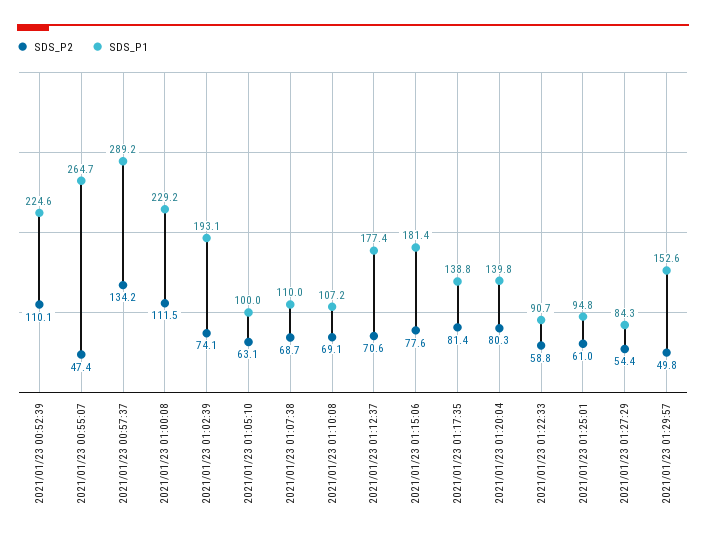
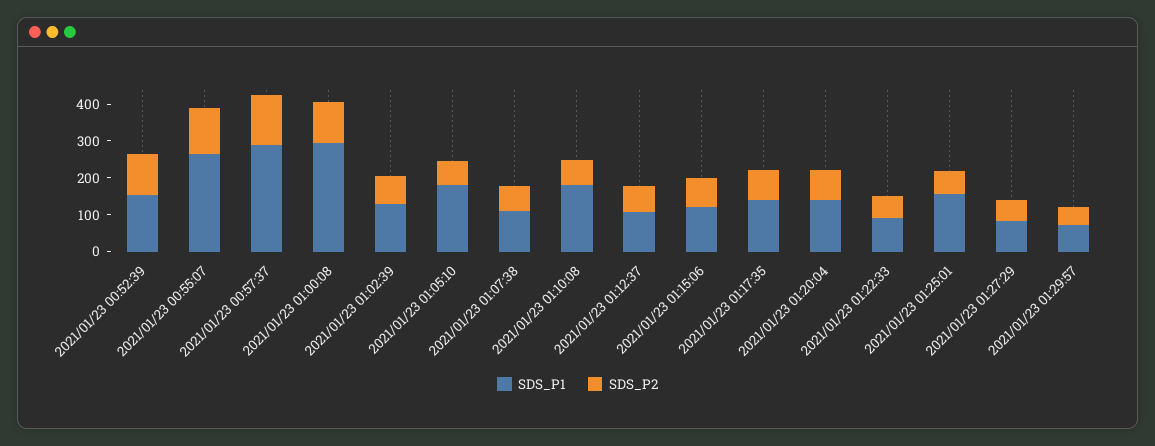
  {
    "SDS_P2": {
      "2021/01/23 00:52:39": 110.1,
-     "2021/01/23 00:55:07": 47.4,
+     "2021/01/23 00:55:07": 125,
      "2021/01/23 00:57:37": 134.2,
      "2021/01/23 01:00:08": 111.5,
      "2021/01/23 01:02:39": 74.1,
      "2021/01/23 01:05:10": 63.1,
      "2021/01/23 01:07:38": 68.7,
      "2021/01/23 01:10:08": 69.1,
      "2021/01/23 01:12:37": 70.6,
      "2021/01/23 01:15:06": 77.6,
      "2021/01/23 01:17:35": 81.4,
      "2021/01/23 01:20:04": 80.3,
      "2021/01/23 01:22:33": 58.8,
      "2021/01/23 01:25:01": 61,
      "2021/01/23 01:27:29": 54.4,
      "2021/01/23 01:29:57": 49.8
    },
    "SDS_P1": {
-     "2021/01/23 00:52:39": 224.6,
+     "2021/01/23 00:52:39": 150,
      "2021/01/23 00:55:07": 264.7,
      "2021/01/23 00:57:37": 289.2,
-     "2021/01/23 01:00:08": 229.2,
+     "2021/01/23 01:00:08": 300,
-     "2021/01/23 01:02:39": 193.1,
+     "2021/01/23 01:02:39": 125,
-     "2021/01/23 01:05:10": 100,
+     "2021/01/23 01:05:10": 175,
      "2021/01/23 01:07:38": 110,
-     "2021/01/23 01:10:08": 107.2,
+     "2021/01/23 01:10:08": 175,
-     "2021/01/23 01:12:37": 177.4,
+     "2021/01/23 01:12:37": 100,
-     "2021/01/23 01:15:06": 181.4,
+     "2021/01/23 01:15:06": 125,
      "2021/01/23 01:17:35": 138.8,
      "2021/01/23 01:20:04": 139.8,
      "2021/01/23 01:22:33": 90.7,
-     "2021/01/23 01:25:01": 94.8,
+     "2021/01/23 01:25:01": 150,
      "2021/01/23 01:27:29": 84.3,
-     "2021/01/23 01:29:57": 152.6
+     "2021/01/23 01:29:57": 75
    }
  }

